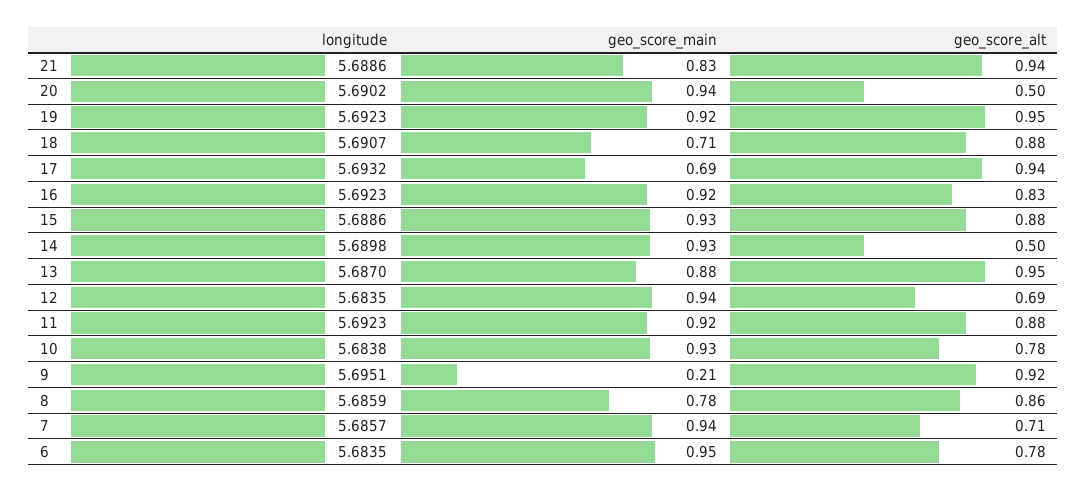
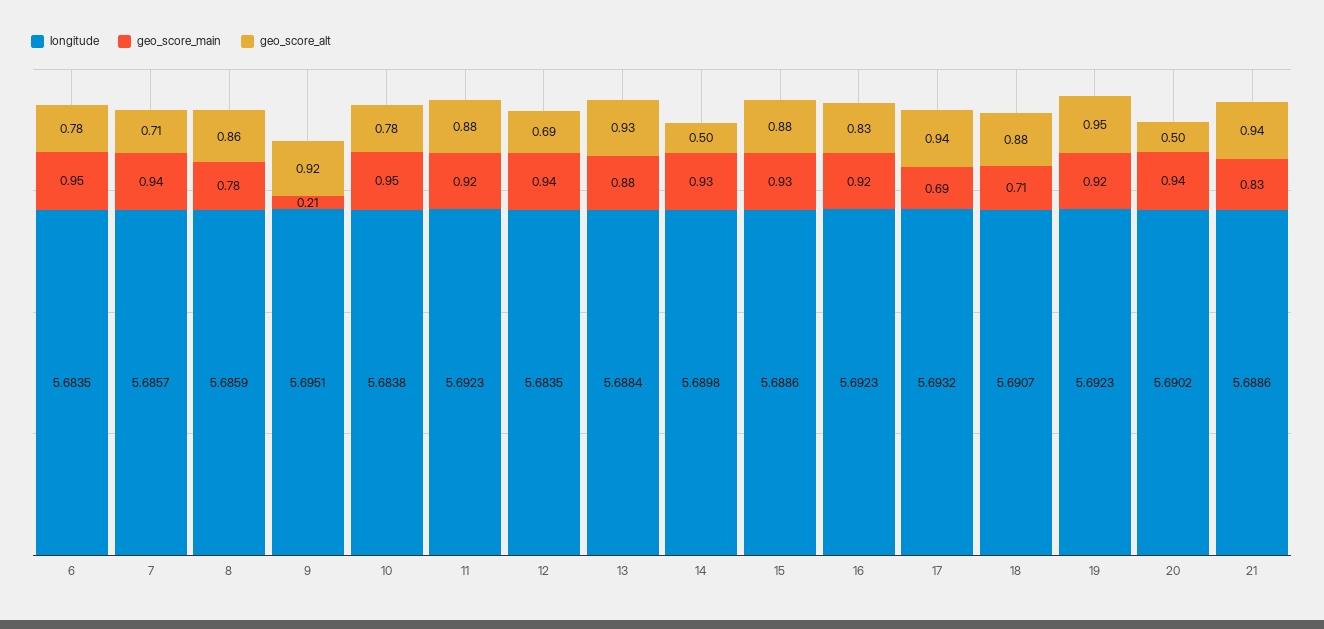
  {
    "longitude": {
      "21": 5.6886,
      "20": 5.6902,
      "19": 5.6923,
      "18": 5.6907,
      "17": 5.6932,
      "16": 5.6923,
      "15": 5.6886,
      "14": 5.6898,
-     "13": 5.687,
+     "13": 5.6884,
      "12": 5.6835,
      "11": 5.6923,
      "10": 5.6838,
      "9": 5.6951,
      "8": 5.6859,
      "7": 5.6857,
      "6": 5.6835
    },
    "geo_score_main": {
      "21": 0.83,
      "20": 0.94,
      "19": 0.92,
      "18": 0.71,
      "17": 0.69,
      "16": 0.92,
      "15": 0.93,
      "14": 0.93,
      "13": 0.88,
      "12": 0.94,
      "11": 0.92,
-     "10": 0.93,
+     "10": 0.95,
      "9": 0.21,
      "8": 0.78,
      "7": 0.94,
      "6": 0.95
    },
    "geo_score_alt": {
      "21": 0.94,
      "20": 0.5,
      "19": 0.95,
      "18": 0.88,
      "17": 0.94,
      "16": 0.83,
      "15": 0.88,
      "14": 0.5,
-     "13": 0.95,
+     "13": 0.93,
      "12": 0.69,
      "11": 0.88,
      "10": 0.78,
      "9": 0.92,
      "8": 0.86,
      "7": 0.71,
      "6": 0.78
    }
  }

